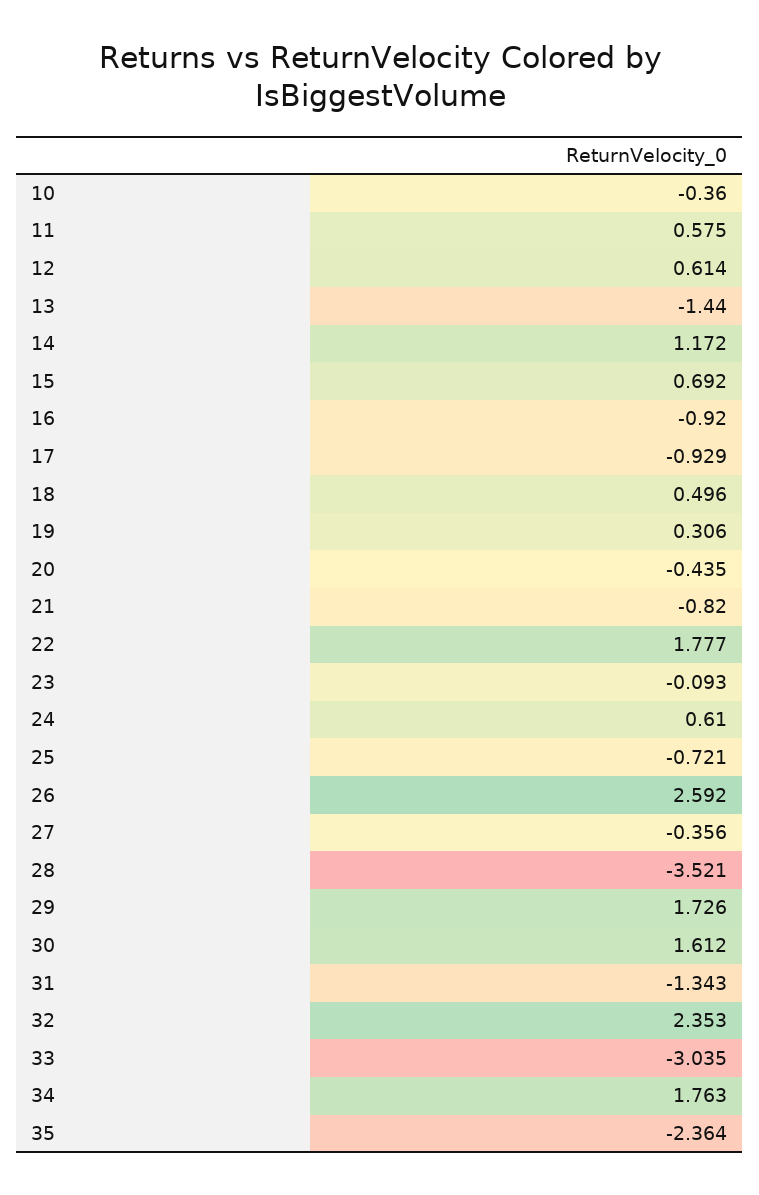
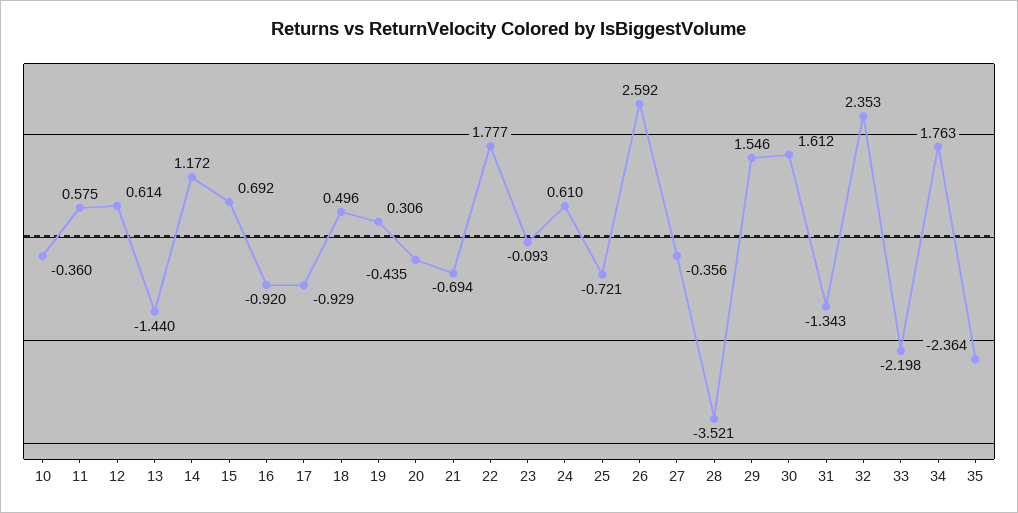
  {
    "10": -0.36,
    "11": 0.575,
    "12": 0.614,
    "13": -1.44,
    "14": 1.172,
    "15": 0.692,
    "16": -0.92,
    "17": -0.929,
    "18": 0.496,
    "19": 0.306,
    "20": -0.435,
-   "21": -0.82,
+   "21": -0.694,
    "22": 1.777,
    "23": -0.093,
    "24": 0.61,
    "25": -0.721,
    "26": 2.592,
    "27": -0.356,
    "28": -3.521,
-   "29": 1.726,
+   "29": 1.546,
    "30": 1.612,
    "31": -1.343,
    "32": 2.353,
-   "33": -3.035,
+   "33": -2.198,
    "34": 1.763,
    "35": -2.364
  }

